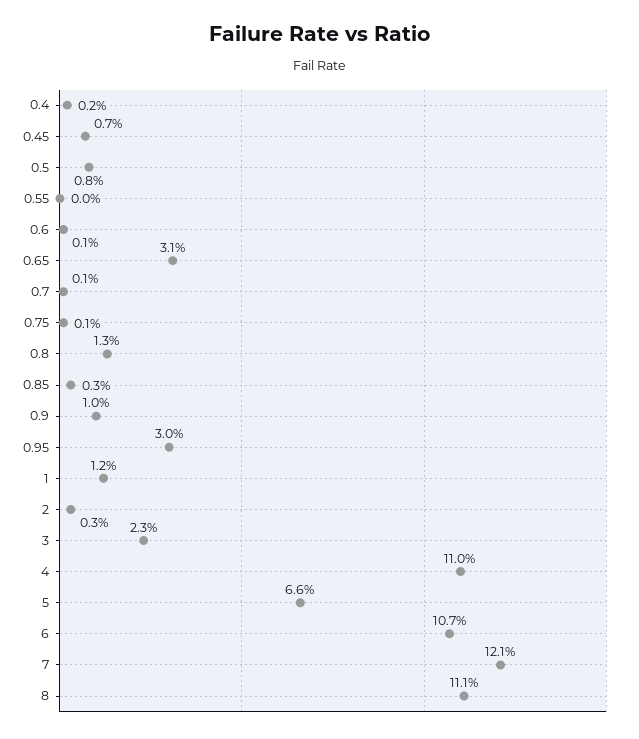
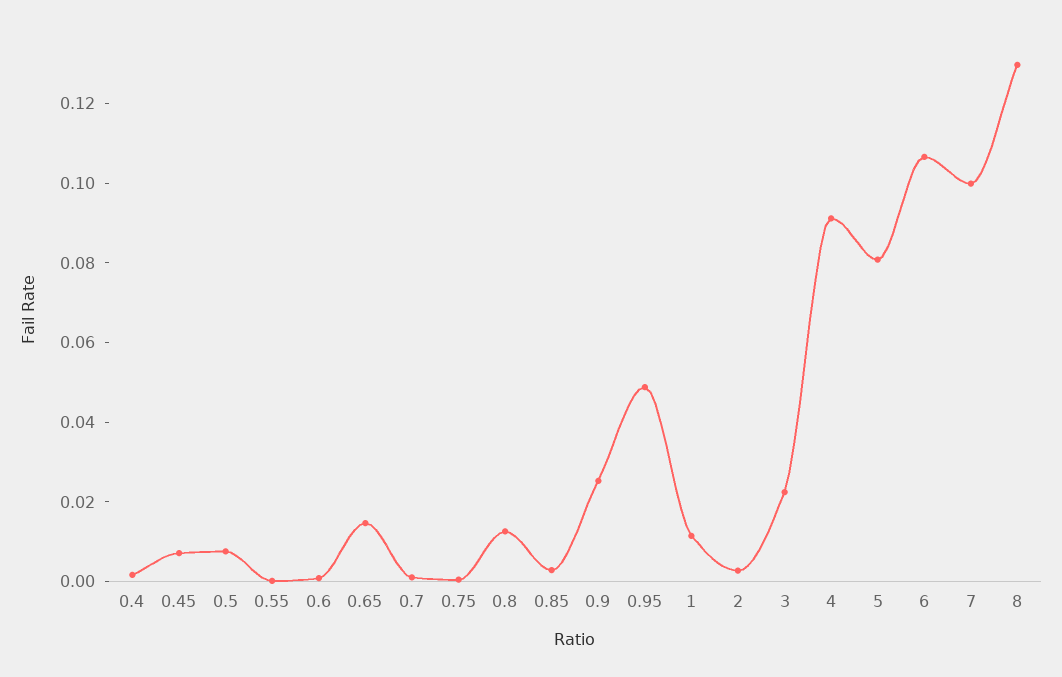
  {
    "0.4": 0.002,
    "0.45": 0.007,
    "0.5": 0.008,
    "0.55": 0,
    "0.6": 0.001,
-   "0.65": 0.031,
+   "0.65": 0.015,
    "0.7": 0.001,
    "0.75": 0.001,
    "0.8": 0.013,
    "0.85": 0.003,
-   "0.9": 0.01,
+   "0.9": 0.025,
-   "0.95": 0.03,
+   "0.95": 0.05,
    "1": 0.012,
    "2": 0.003,
    "3": 0.023,
-   "4": 0.11,
+   "4": 0.09,
-   "5": 0.066,
+   "5": 0.08,
    "6": 0.107,
-   "7": 0.121,
+   "7": 0.1,
-   "8": 0.111
+   "8": 0.13
  }

